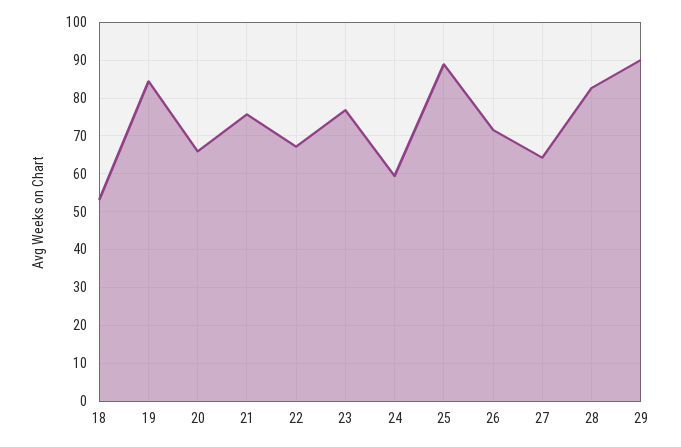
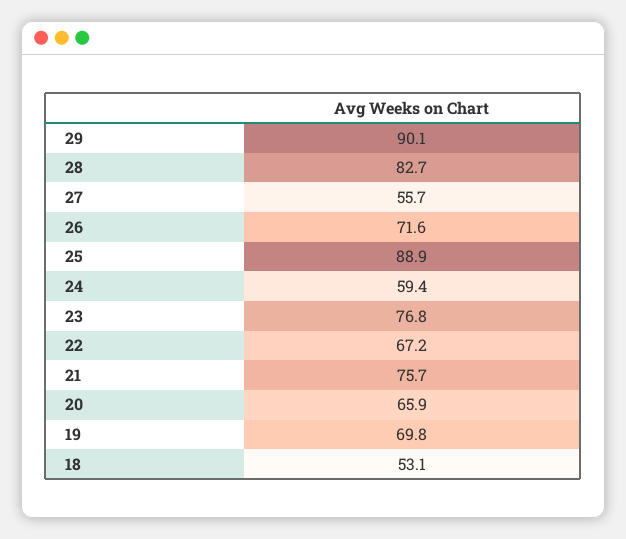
  {
    "18": 53.1,
-   "19": 84,
+   "19": 69.8,
    "20": 65.9,
    "21": 75.7,
    "22": 67.2,
    "23": 76.8,
    "24": 59.4,
    "25": 88.9,
    "26": 71.6,
-   "27": 64,
+   "27": 55.7,
    "28": 82.7,
    "29": 90.1
  }

